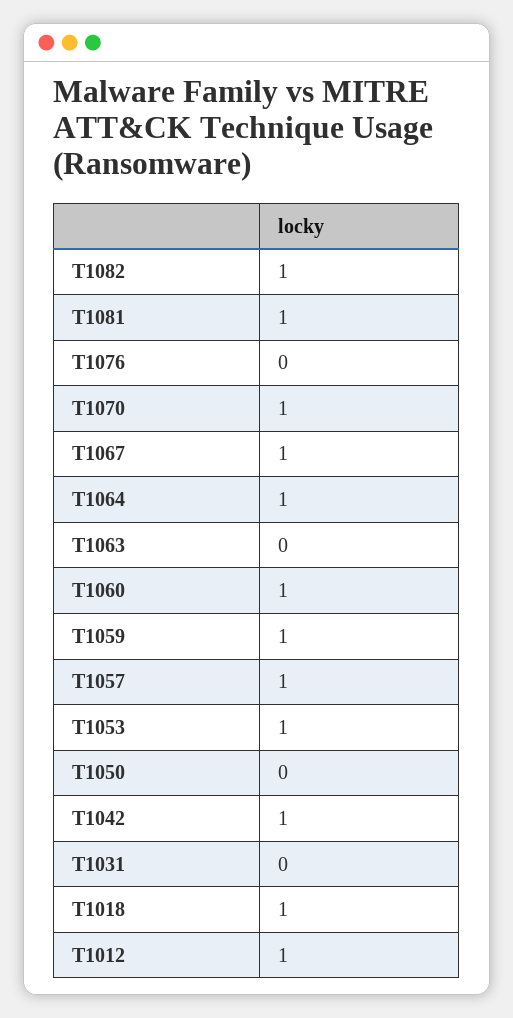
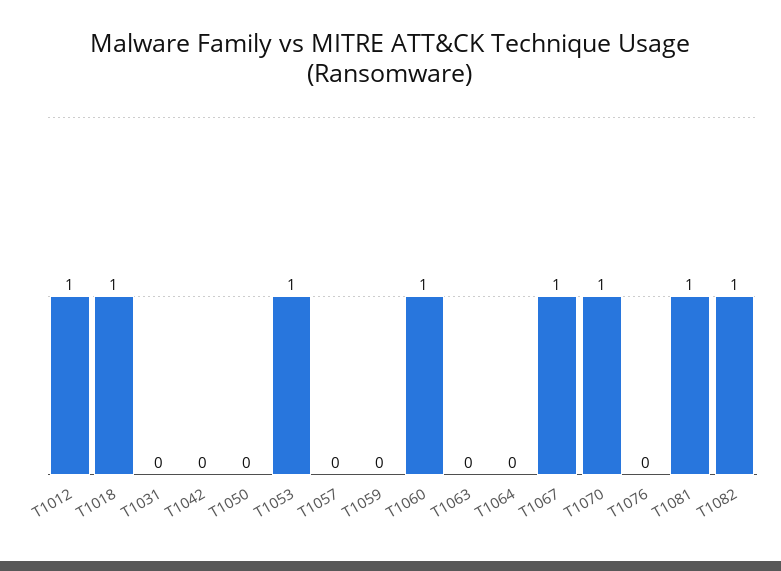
  {
    "T1082": 1,
    "T1081": 1,
    "T1076": 0,
    "T1070": 1,
    "T1067": 1,
-   "T1064": 1,
+   "T1064": 0,
    "T1063": 0,
    "T1060": 1,
-   "T1059": 1,
+   "T1059": 0,
-   "T1057": 1,
+   "T1057": 0,
    "T1053": 1,
    "T1050": 0,
-   "T1042": 1,
+   "T1042": 0,
    "T1031": 0,
    "T1018": 1,
    "T1012": 1
  }

